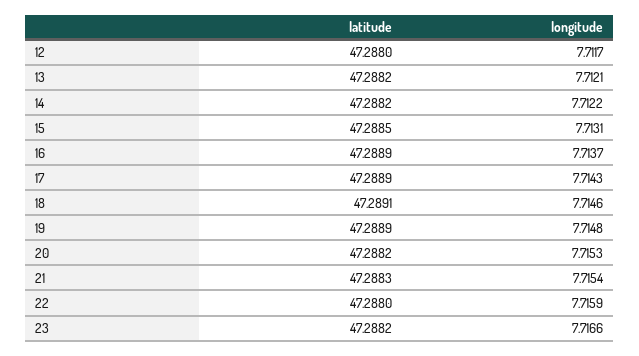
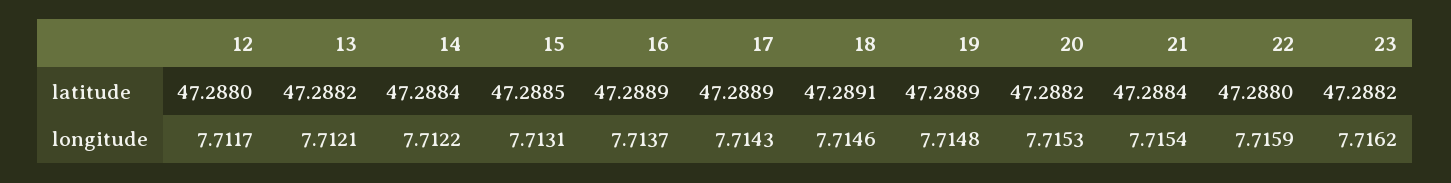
  {
    "latitude": {
      "12": 47.288,
      "13": 47.2882,
-     "14": 47.2882,
+     "14": 47.2884,
      "15": 47.2885,
      "16": 47.2889,
      "17": 47.2889,
      "18": 47.2891,
      "19": 47.2889,
      "20": 47.2882,
-     "21": 47.2883,
+     "21": 47.2884,
      "22": 47.288,
      "23": 47.2882
    },
    "longitude": {
      "12": 7.7117,
      "13": 7.7121,
      "14": 7.7122,
      "15": 7.7131,
      "16": 7.7137,
      "17": 7.7143,
      "18": 7.7146,
      "19": 7.7148,
      "20": 7.7153,
      "21": 7.7154,
      "22": 7.7159,
-     "23": 7.7166
+     "23": 7.7162
    }
  }

